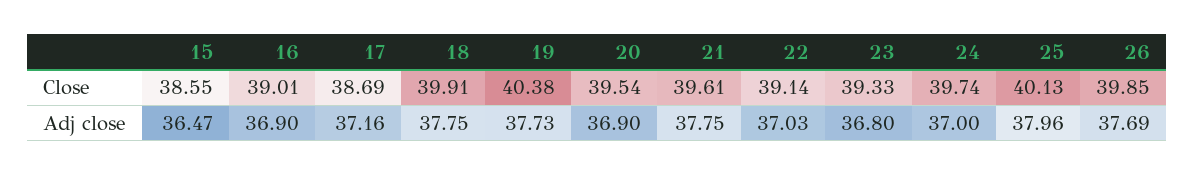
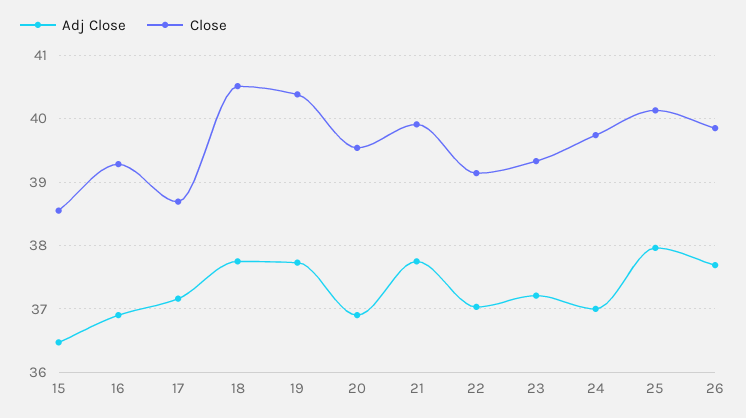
  {
    "Close": {
      "15": 38.55,
-     "16": 39.01,
+     "16": 39.3,
      "17": 38.69,
-     "18": 39.91,
+     "18": 40.5,
      "19": 40.38,
      "20": 39.54,
-     "21": 39.61,
+     "21": 39.9,
      "22": 39.14,
      "23": 39.33,
      "24": 39.74,
      "25": 40.13,
      "26": 39.85
    },
    "Adj close": {
      "15": 36.47,
      "16": 36.9,
      "17": 37.16,
      "18": 37.75,
      "19": 37.73,
      "20": 36.9,
      "21": 37.75,
      "22": 37.03,
-     "23": 36.8,
+     "23": 37.2,
      "24": 37,
      "25": 37.96,
      "26": 37.69
    }
  }

